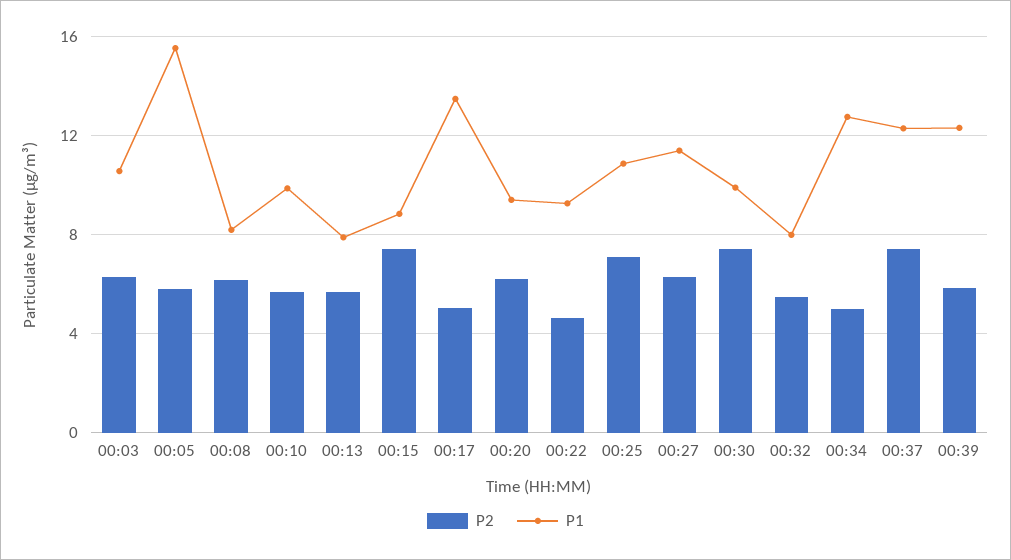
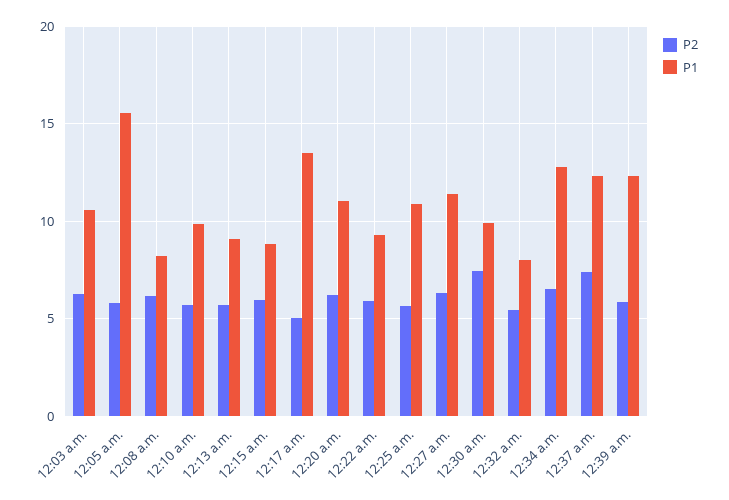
  {
    "P2": {
      "00:03": 6.5,
      "00:05": 6,
      "00:08": 6,
      "00:10": 5.5,
      "00:13": 5.5,
-     "00:15": 7.5,
+     "00:15": 6,
      "00:17": 5,
      "00:20": 6,
-     "00:22": 4.5,
+     "00:22": 6,
-     "00:25": 7,
+     "00:25": 5.5,
      "00:27": 6.5,
      "00:30": 7.5,
      "00:32": 5.5,
-     "00:34": 5,
+     "00:34": 6.5,
      "00:37": 7.5,
      "00:39": 6
    },
    "P1": {
      "00:03": 10.5,
      "00:05": 15.5,
      "00:08": 8,
      "00:10": 10,
-     "00:13": 8,
+     "00:13": 9,
      "00:15": 9,
      "00:17": 13.5,
-     "00:20": 9.5,
+     "00:20": 11,
      "00:22": 9.5,
      "00:25": 11,
      "00:27": 11.5,
      "00:30": 10,
      "00:32": 8,
      "00:34": 13,
      "00:37": 12.5,
      "00:39": 12.5
    }
  }

